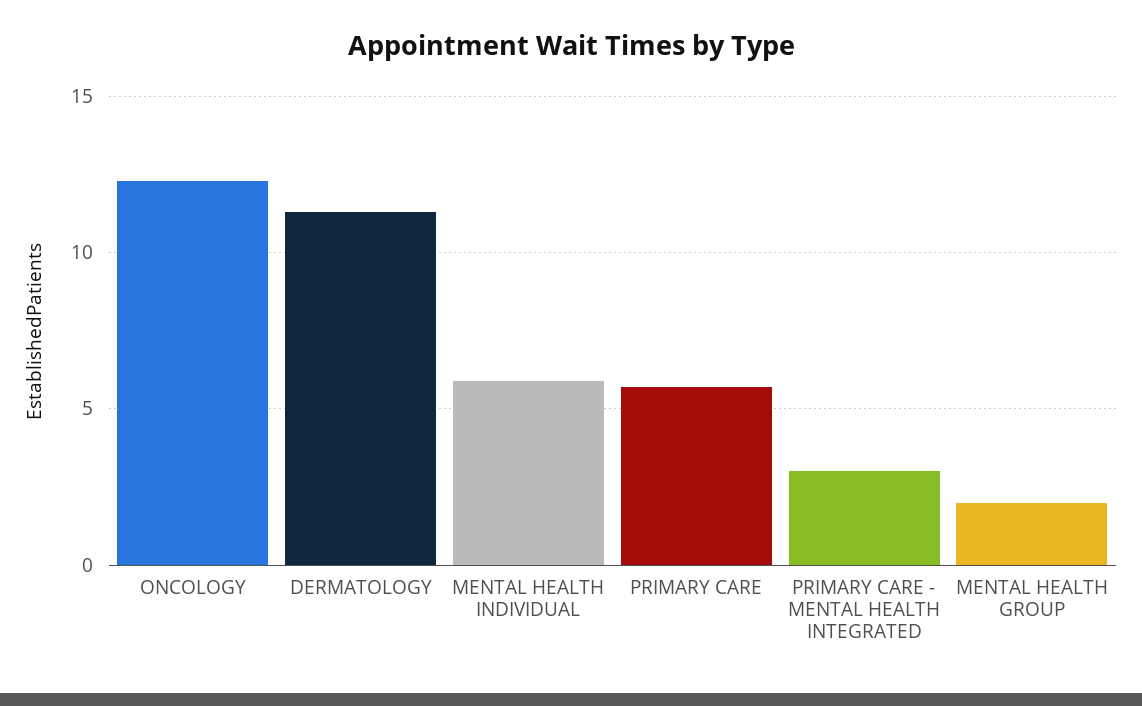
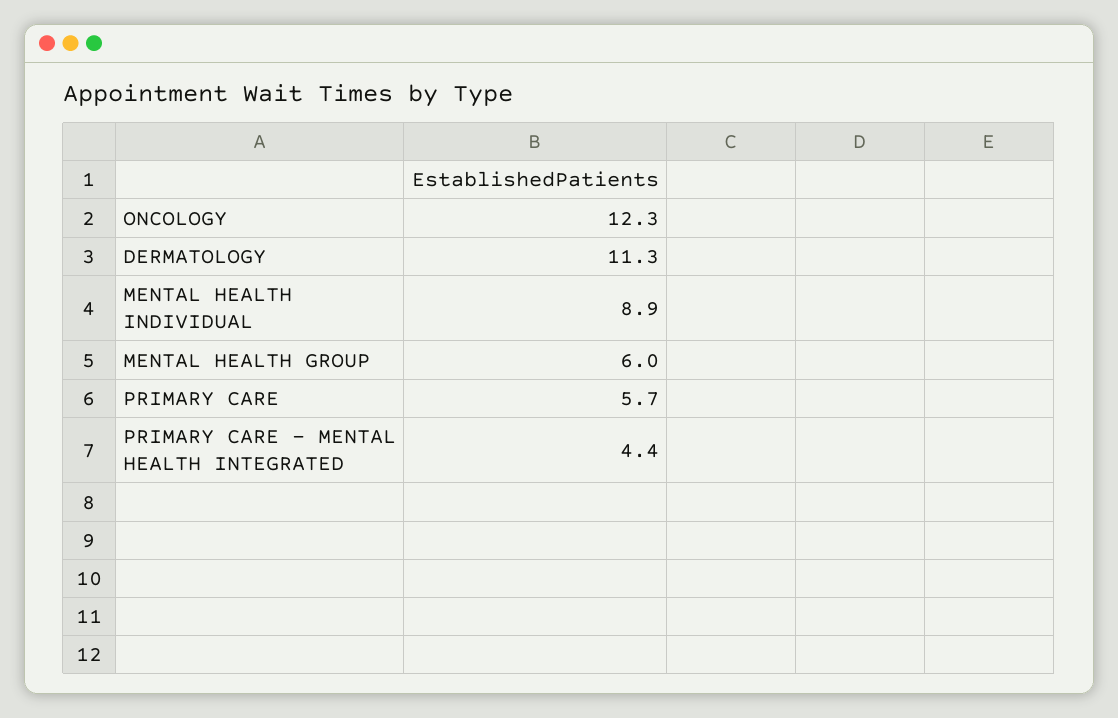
  {
    "ONCOLOGY": 12.3,
    "DERMATOLOGY": 11.3,
-   "MENTAL HEALTH INDIVIDUAL": 6,
+   "MENTAL HEALTH INDIVIDUAL": 8.9,
    "PRIMARY CARE": 5.7,
-   "PRIMARY CARE - MENTAL HEALTH INTEGRATED": 3,
+   "PRIMARY CARE - MENTAL HEALTH INTEGRATED": 4.4,
-   "MENTAL HEALTH GROUP": 2
+   "MENTAL HEALTH GROUP": 6
  }

